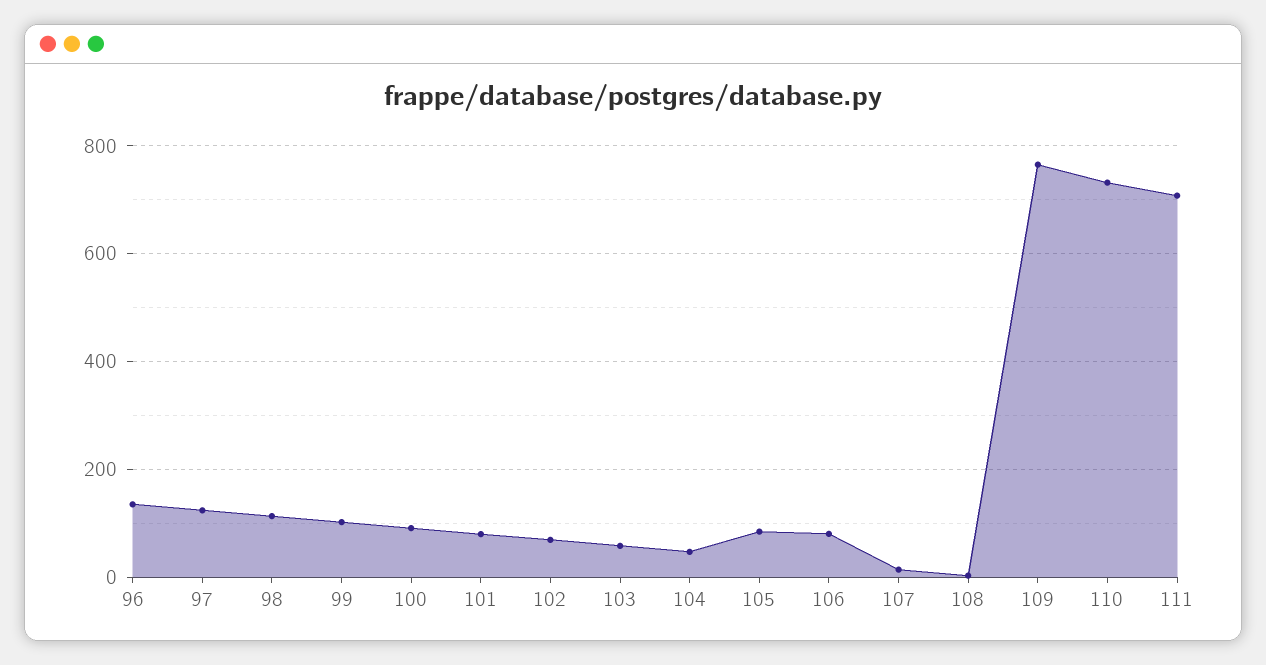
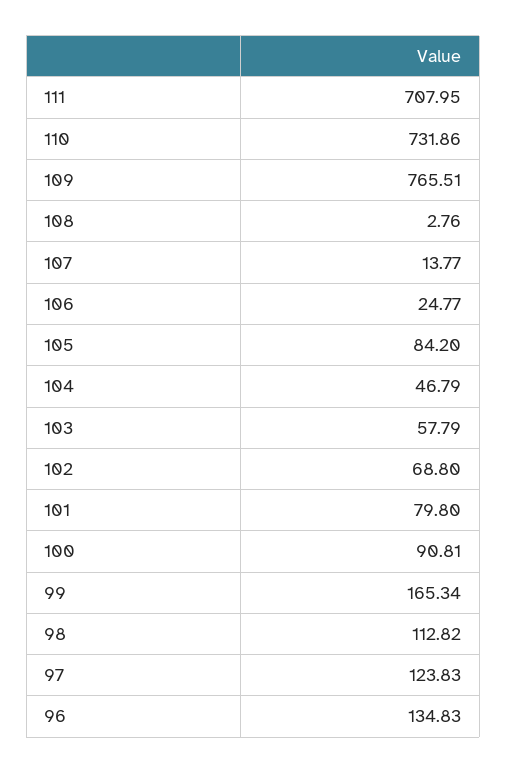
  {
    "96": 134.83,
    "97": 123.83,
    "98": 112.82,
-   "99": 100,
+   "99": 165.34,
    "100": 90.81,
    "101": 79.8,
    "102": 68.8,
    "103": 57.79,
    "104": 46.79,
    "105": 84.2,
-   "106": 80,
+   "106": 24.77,
    "107": 13.77,
    "108": 2.76,
    "109": 765.51,
    "110": 731.86,
    "111": 707.95
  }

